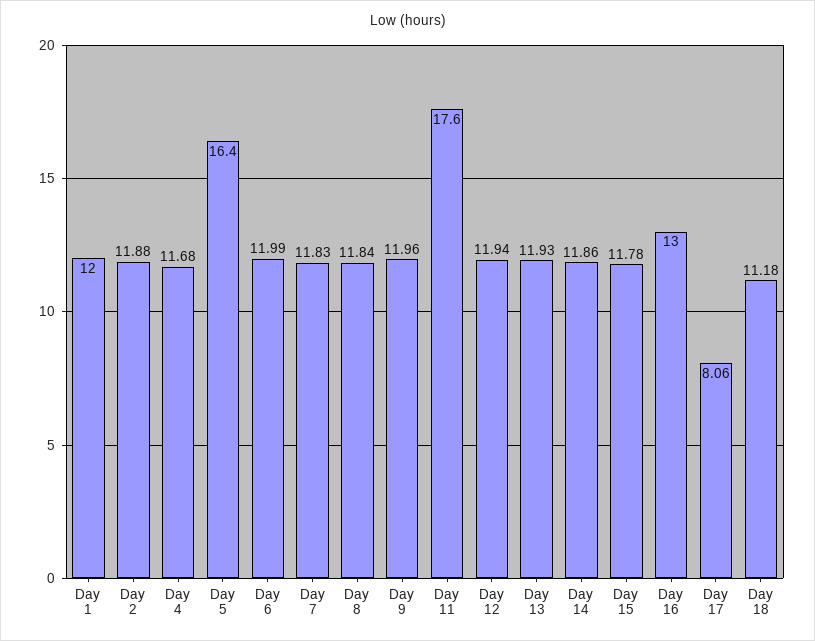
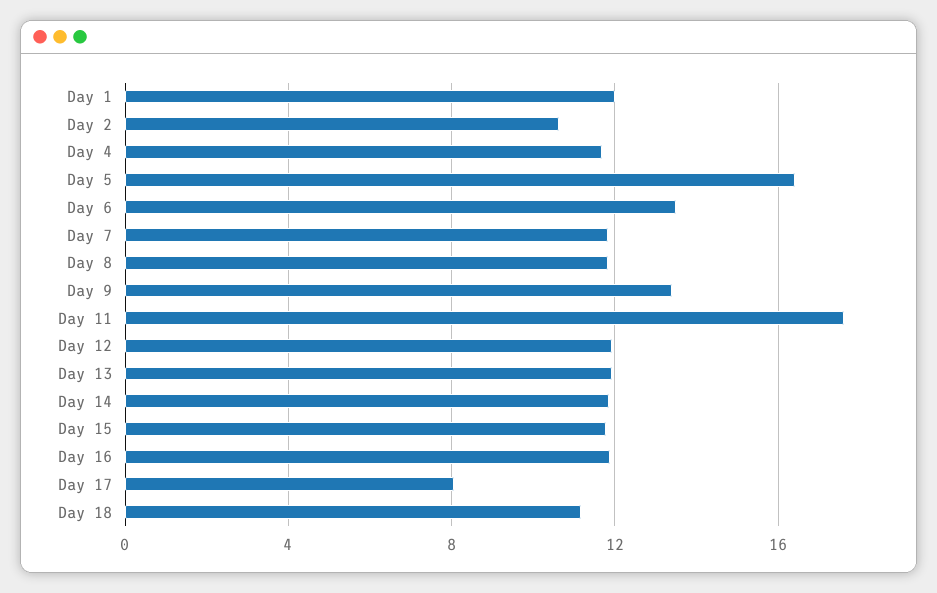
  {
    "Day 1": 12,
-   "Day 2": 11.88,
+   "Day 2": 10.5,
    "Day 4": 11.68,
    "Day 5": 16.4,
-   "Day 6": 11.99,
+   "Day 6": 13.5,
    "Day 7": 11.83,
    "Day 8": 11.84,
-   "Day 9": 11.96,
+   "Day 9": 13.5,
    "Day 11": 17.6,
    "Day 12": 11.94,
    "Day 13": 11.93,
    "Day 14": 11.86,
    "Day 15": 11.78,
-   "Day 16": 13,
+   "Day 16": 12,
    "Day 17": 8.06,
    "Day 18": 11.18
  }

